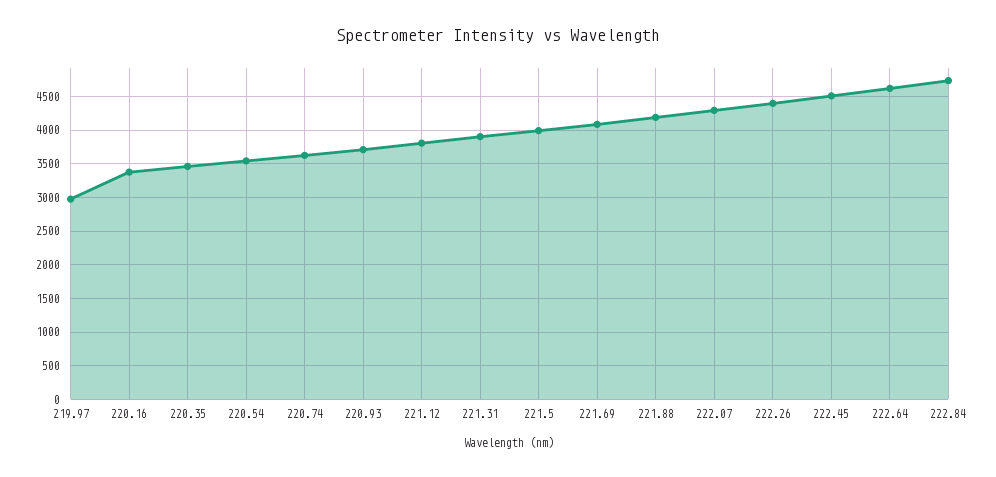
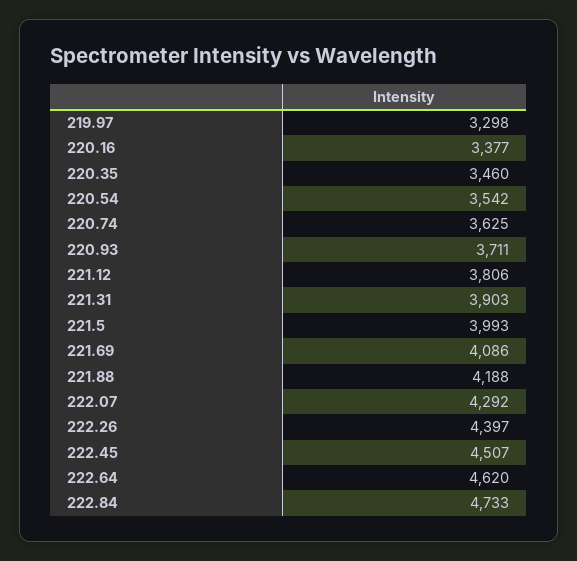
  {
-   "219.97": 3000,
+   "219.97": 3298,
    "220.16": 3377,
    "220.35": 3460,
    "220.54": 3542,
    "220.74": 3625,
    "220.93": 3711,
    "221.12": 3806,
    "221.31": 3903,
    "221.5": 3993,
    "221.69": 4086,
    "221.88": 4188,
    "222.07": 4292,
    "222.26": 4397,
    "222.45": 4507,
    "222.64": 4620,
    "222.84": 4733
  }

